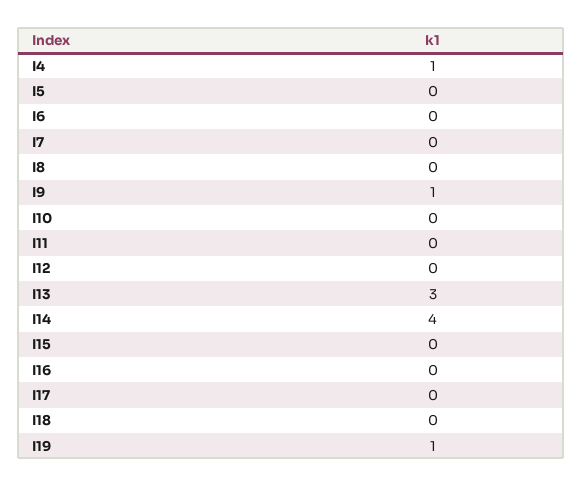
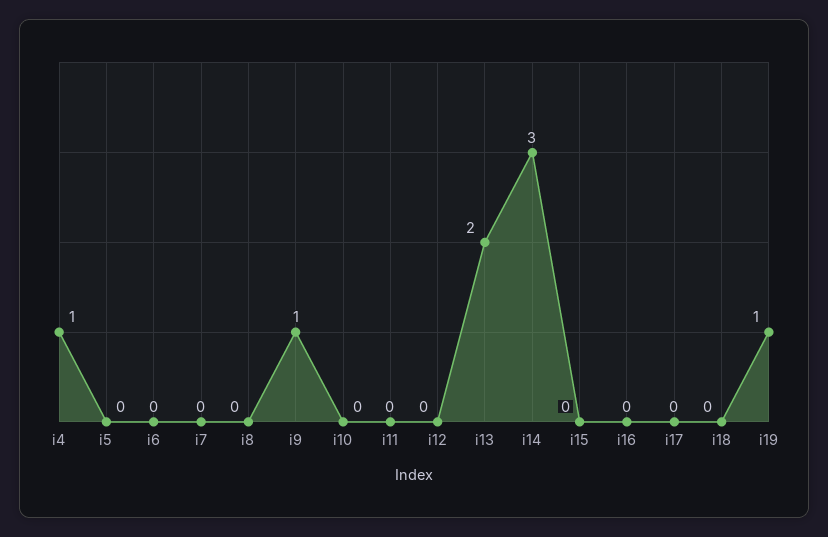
  {
    "I4": 1,
    "I5": 0,
    "I6": 0,
    "I7": 0,
    "I8": 0,
    "I9": 1,
    "I10": 0,
    "I11": 0,
    "I12": 0,
-   "I13": 3,
+   "I13": 2,
-   "I14": 4,
+   "I14": 3,
    "I15": 0,
    "I16": 0,
    "I17": 0,
    "I18": 0,
    "I19": 1
  }

